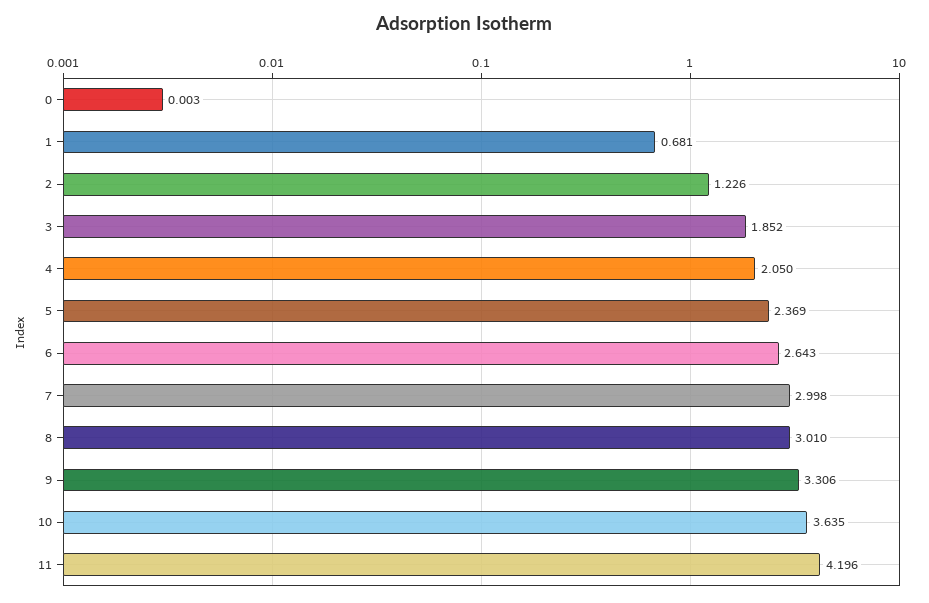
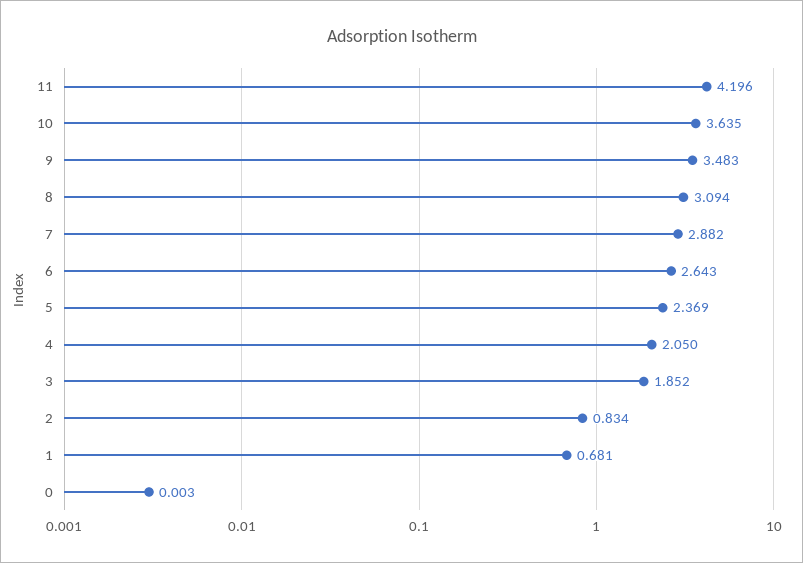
  {
    "0": 0.003,
    "1": 0.681,
-   "2": 1.226,
+   "2": 0.834,
    "3": 1.852,
    "4": 2.05,
    "5": 2.369,
    "6": 2.643,
-   "7": 2.998,
+   "7": 2.882,
-   "8": 3.01,
+   "8": 3.094,
-   "9": 3.306,
+   "9": 3.483,
    "10": 3.635,
    "11": 4.196
  }

